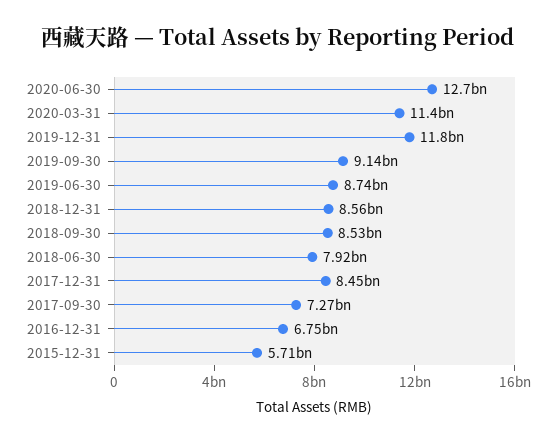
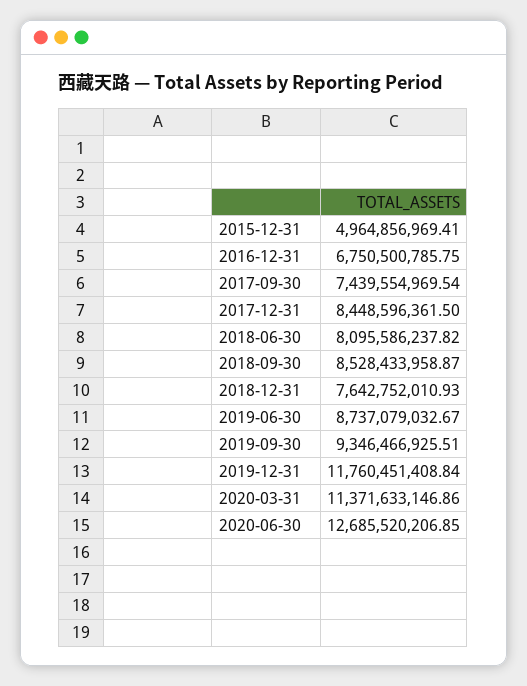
  {
    "2020-06-30": 12685520206.85,
    "2020-03-31": 11371633146.86,
    "2019-12-31": 11760451408.84,
-   "2019-09-30": 9140000000,
+   "2019-09-30": 9346466925.51,
    "2019-06-30": 8737079032.67,
-   "2018-12-31": 8560000000,
+   "2018-12-31": 7642752010.93,
    "2018-09-30": 8528433958.87,
-   "2018-06-30": 7920000000,
+   "2018-06-30": 8095586237.82,
    "2017-12-31": 8448596361.5,
-   "2017-09-30": 7270000000,
+   "2017-09-30": 7439554969.54,
    "2016-12-31": 6750500785.75,
-   "2015-12-31": 5710000000
+   "2015-12-31": 4964856969.41
  }

